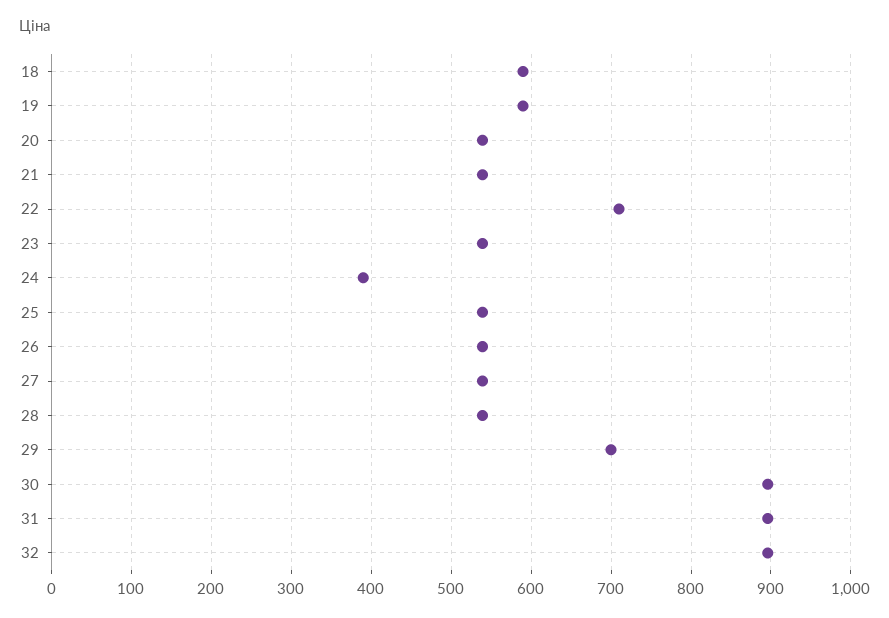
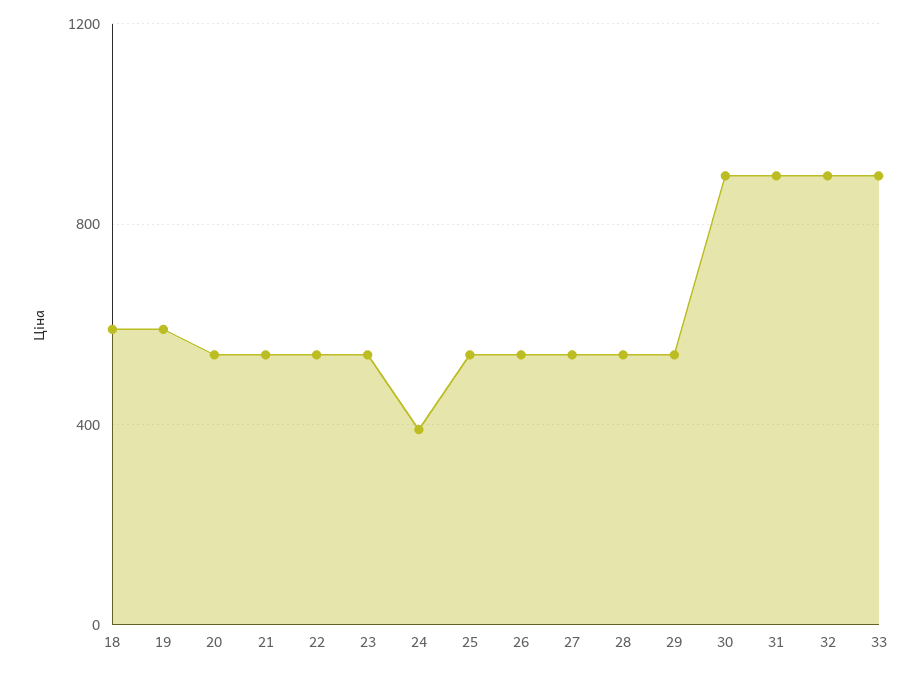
  {
    "18": 590,
    "19": 590,
    "20": 540,
    "21": 540,
-   "22": 710,
+   "22": 550,
    "23": 540,
    "24": 390,
    "25": 540,
    "26": 540,
    "27": 540,
    "28": 540,
-   "29": 700,
+   "29": 550,
    "30": 900,
    "31": 900,
-   "32": 900
+   "32": 900,
+   "33": 900
  }

